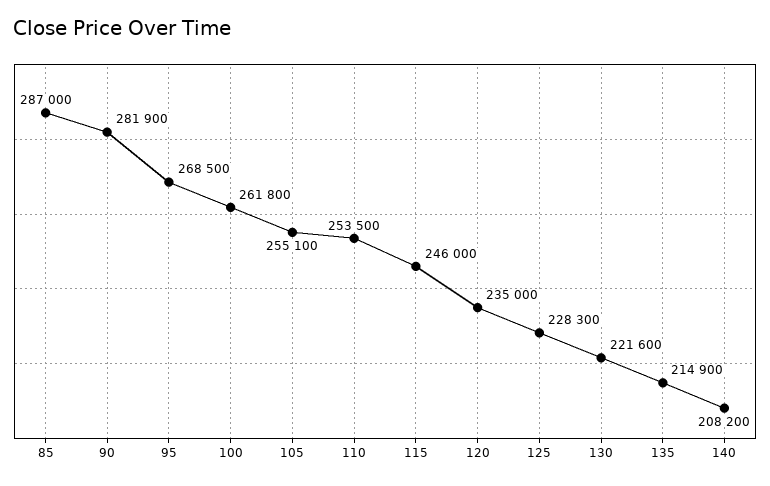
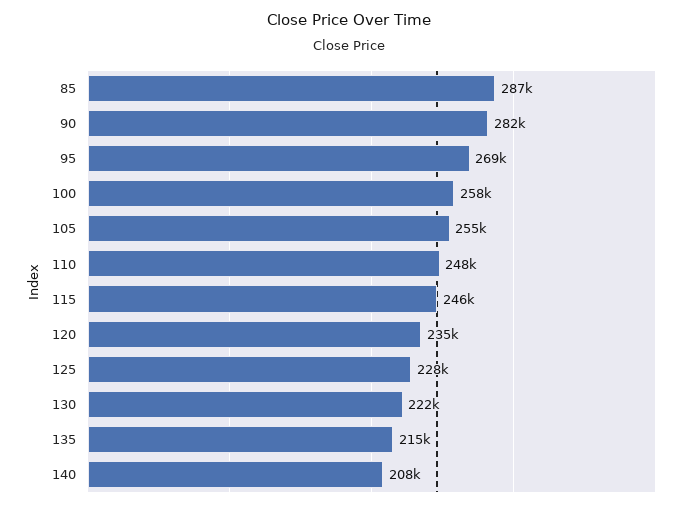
  {
    "85": 287000,
    "90": 281900,
    "95": 268500,
-   "100": 261800,
+   "100": 258000,
    "105": 255100,
-   "110": 253500,
+   "110": 248000,
    "115": 246000,
    "120": 235000,
    "125": 228300,
    "130": 221600,
    "135": 214900,
    "140": 208200
  }

